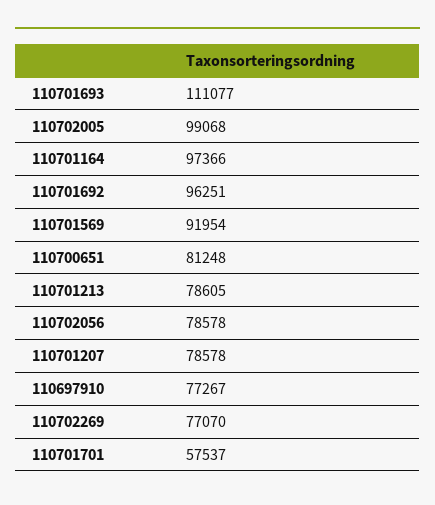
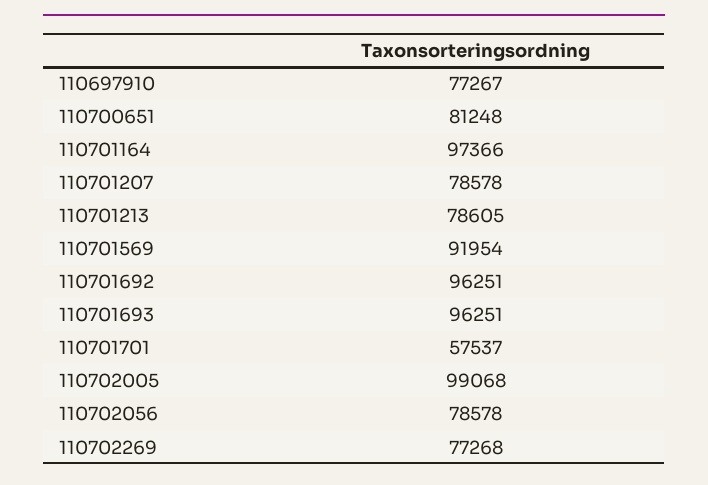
  {
-   "110701693": 111077,
+   "110701693": 96251,
    "110702005": 99068,
    "110701164": 97366,
    "110701692": 96251,
    "110701569": 91954,
    "110700651": 81248,
    "110701213": 78605,
    "110702056": 78578,
    "110701207": 78578,
    "110697910": 77267,
-   "110702269": 77070,
+   "110702269": 77268,
    "110701701": 57537
  }

